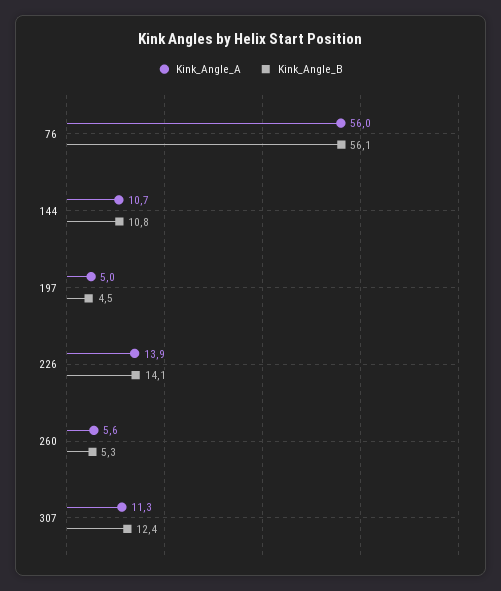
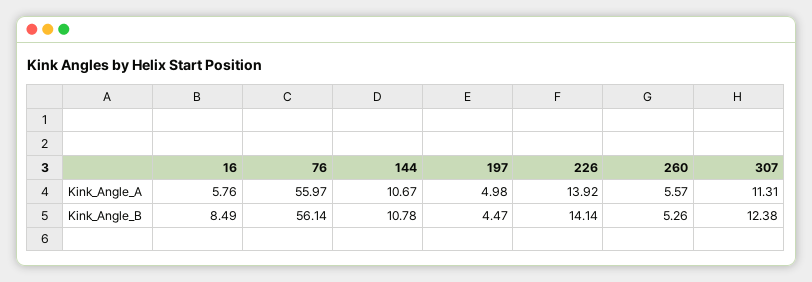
  {
    "Kink_Angle_A": {
      "76": 55.97,
      "144": 10.67,
      "197": 4.98,
      "226": 13.92,
      "260": 5.57,
-     "307": 11.31
+     "307": 11.31,
+     "16": 5.76
    },
    "Kink_Angle_B": {
      "76": 56.14,
      "144": 10.78,
      "197": 4.47,
      "226": 14.14,
      "260": 5.26,
-     "307": 12.38
+     "307": 12.38,
+     "16": 8.49
    }
  }

